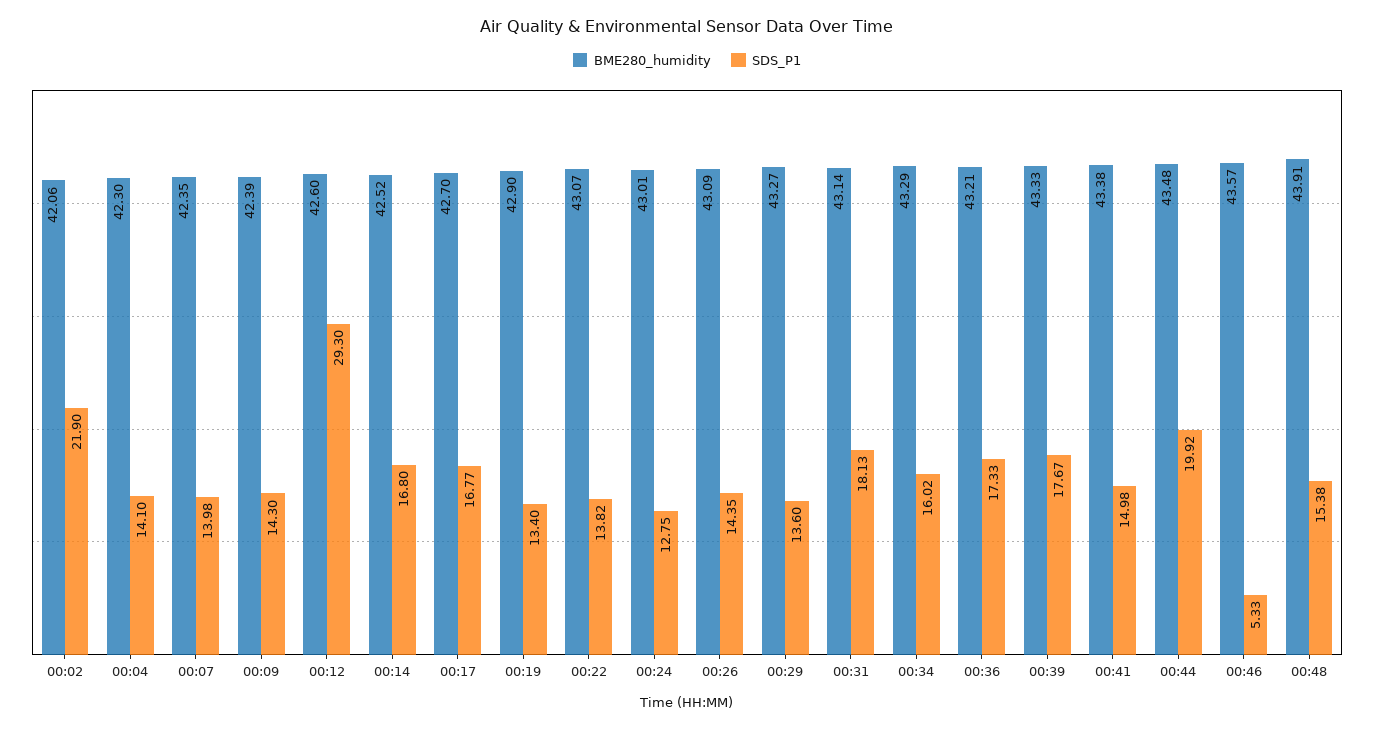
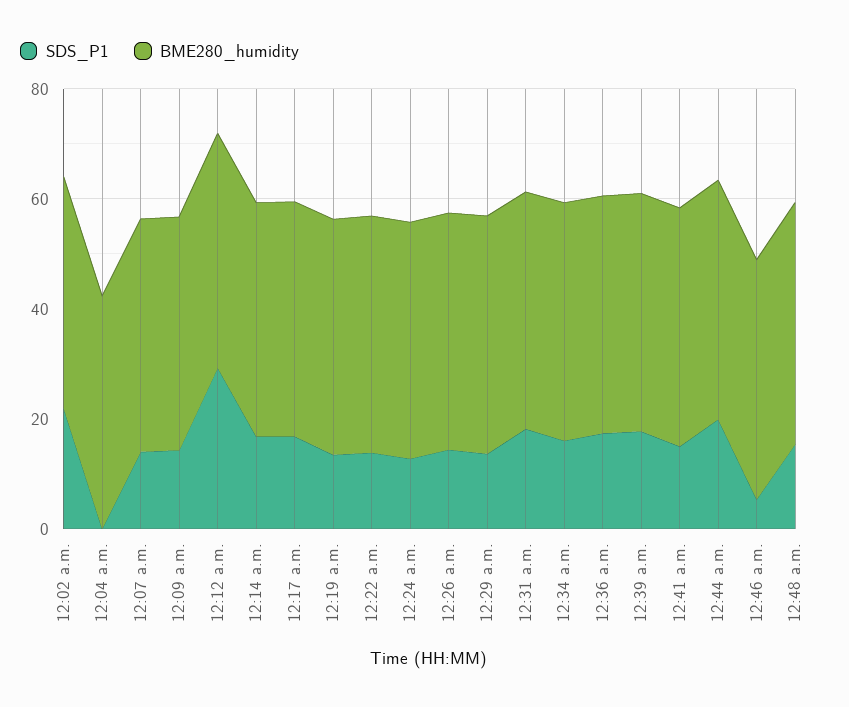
  {
    "BME280_humidity": {
      "00:02": 42.06,
      "00:04": 42.3,
      "00:07": 42.35,
      "00:09": 42.39,
      "00:12": 42.6,
      "00:14": 42.52,
      "00:17": 42.7,
      "00:19": 42.9,
      "00:22": 43.07,
      "00:24": 43.01,
      "00:26": 43.09,
      "00:29": 43.27,
      "00:31": 43.14,
      "00:34": 43.29,
      "00:36": 43.21,
      "00:39": 43.33,
      "00:41": 43.38,
      "00:44": 43.48,
      "00:46": 43.57,
      "00:48": 43.91
    },
    "SDS_P1": {
      "00:02": 21.9,
-     "00:04": 14.1,
+     "00:04": 0,
      "00:07": 13.98,
      "00:09": 14.3,
      "00:12": 29.3,
      "00:14": 16.8,
      "00:17": 16.77,
      "00:19": 13.4,
      "00:22": 13.82,
      "00:24": 12.75,
      "00:26": 14.35,
      "00:29": 13.6,
      "00:31": 18.13,
      "00:34": 16.02,
      "00:36": 17.33,
      "00:39": 17.67,
      "00:41": 14.98,
      "00:44": 19.92,
      "00:46": 5.33,
      "00:48": 15.38
    }
  }

